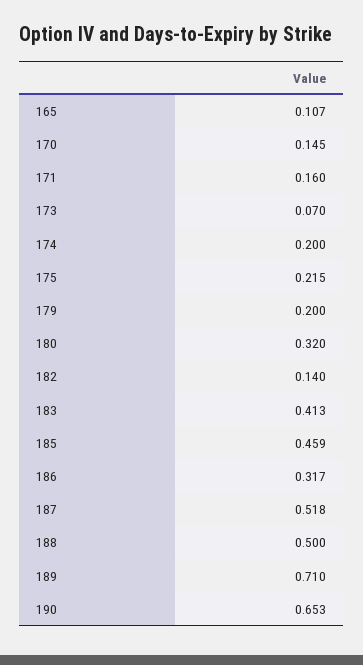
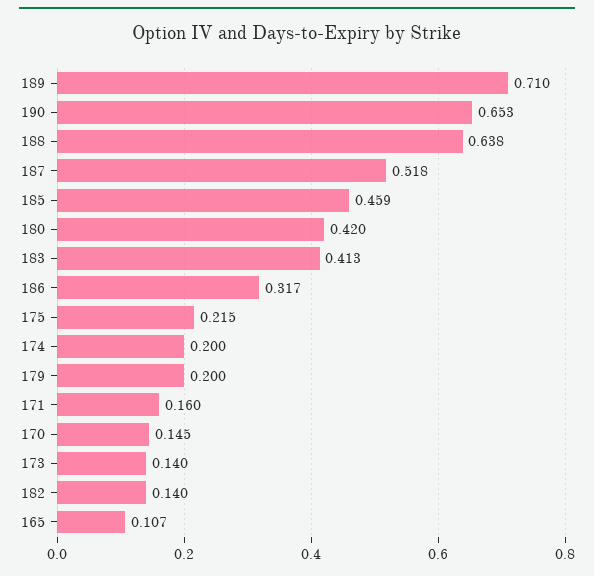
  {
    "165": 0.107,
    "170": 0.145,
    "171": 0.16,
-   "173": 0.07,
+   "173": 0.14,
    "174": 0.2,
    "175": 0.215,
    "179": 0.2,
-   "180": 0.32,
+   "180": 0.42,
    "182": 0.14,
    "183": 0.413,
    "185": 0.459,
    "186": 0.317,
    "187": 0.518,
-   "188": 0.5,
+   "188": 0.638,
    "189": 0.71,
    "190": 0.653
  }

